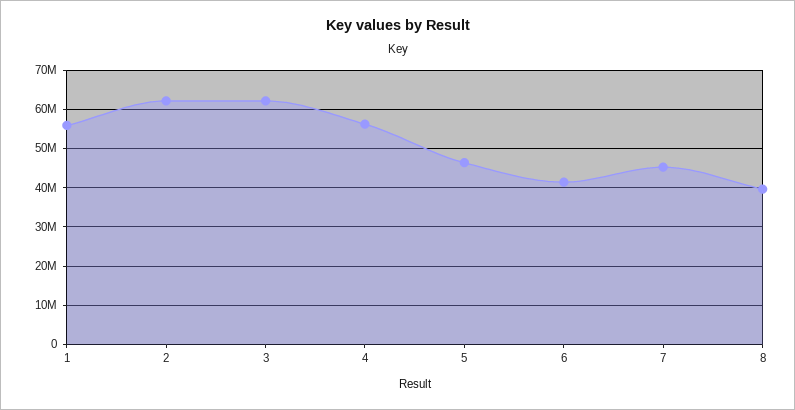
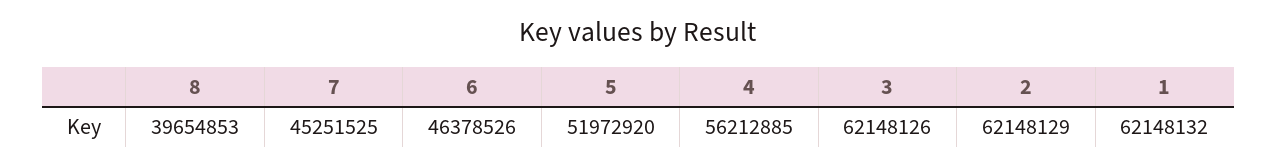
  {
-   "1": 56000000,
+   "1": 62148132,
    "2": 62148129,
    "3": 62148126,
    "4": 56212885,
-   "5": 46000000,
+   "5": 51972920,
-   "6": 42000000,
+   "6": 46378526,
    "7": 45251525,
    "8": 39654853
  }

